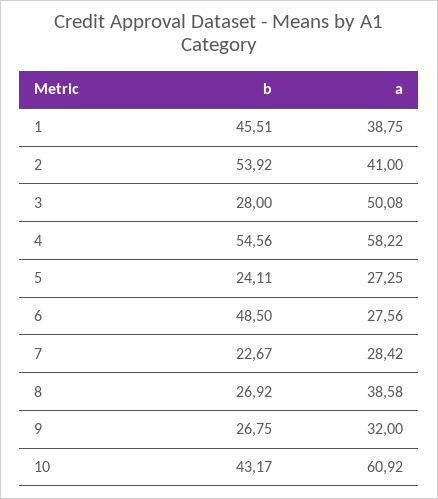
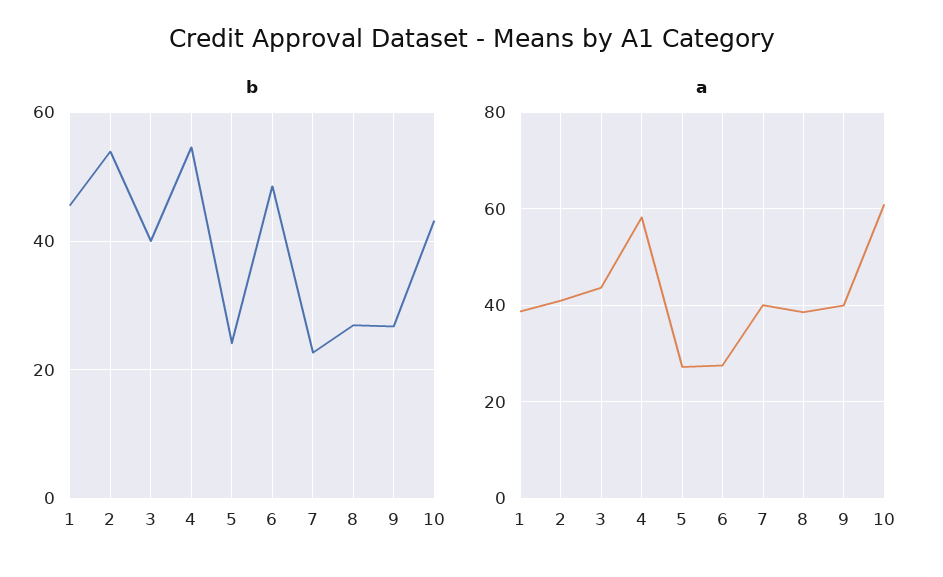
  {
    "b": {
      "1": 45.51,
      "2": 53.92,
-     "3": 28,
+     "3": 40,
      "4": 54.56,
      "5": 24.11,
      "6": 48.5,
      "7": 22.67,
      "8": 26.92,
      "9": 26.75,
      "10": 43.17
    },
    "a": {
      "1": 38.75,
      "2": 41,
-     "3": 50.08,
+     "3": 44,
      "4": 58.22,
      "5": 27.25,
      "6": 27.56,
-     "7": 28.42,
+     "7": 40,
      "8": 38.58,
-     "9": 32,
+     "9": 40,
      "10": 60.92
    }
  }

